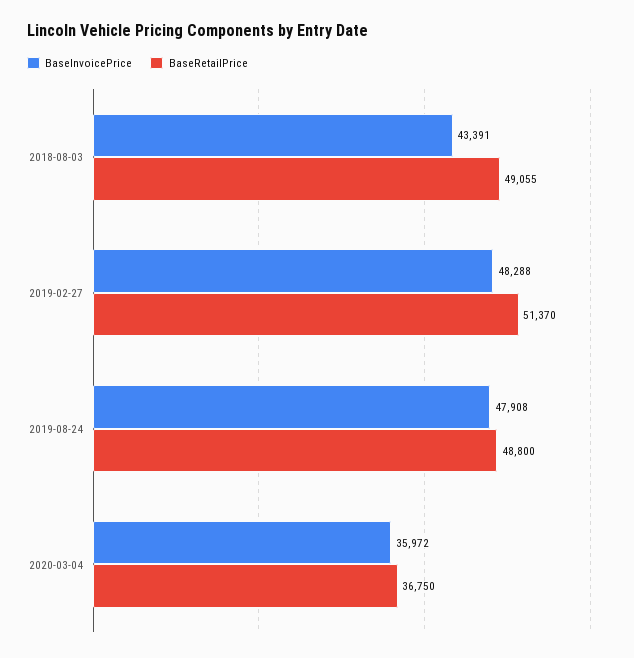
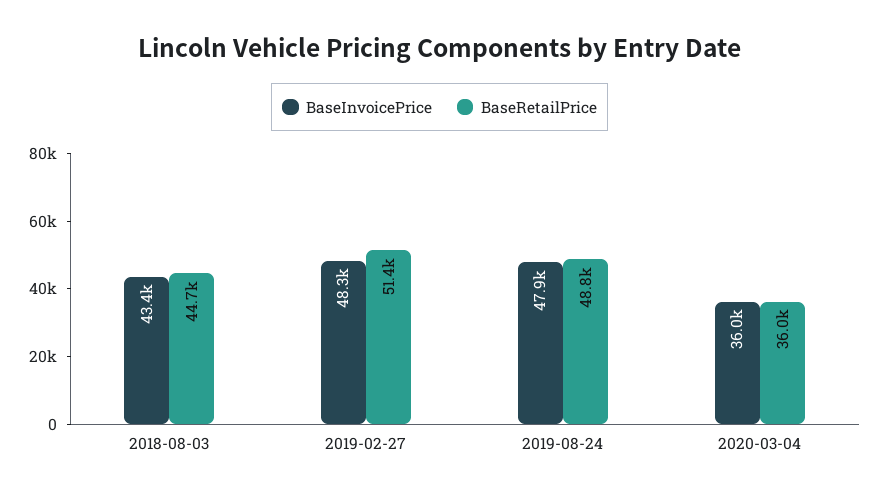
  {
    "BaseInvoicePrice": {
      "2018-08-03": 43391,
      "2019-02-27": 48288,
      "2019-08-24": 47908,
      "2020-03-04": 35972
    },
    "BaseRetailPrice": {
-     "2018-08-03": 49055,
+     "2018-08-03": 44700,
      "2019-02-27": 51370,
      "2019-08-24": 48800,
-     "2020-03-04": 36750
+     "2020-03-04": 36000
    }
  }

